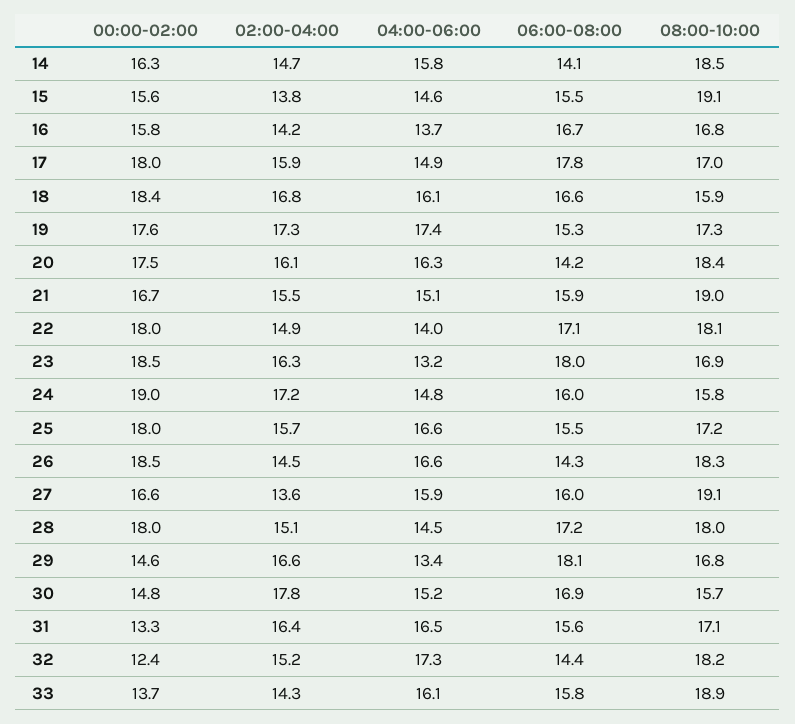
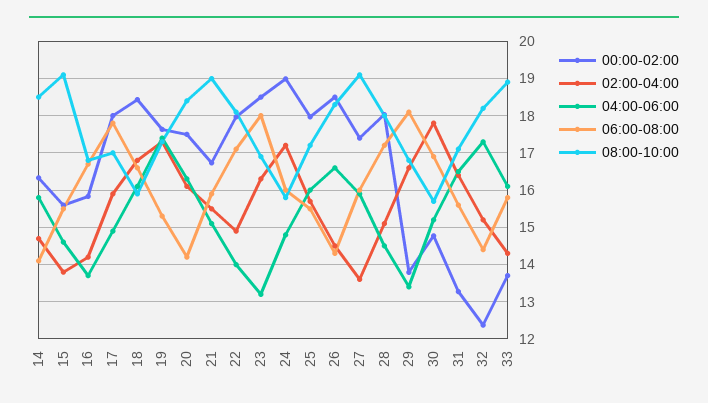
  {
    "00:00-02:00": {
      "14": 16.3,
      "15": 15.6,
      "16": 15.8,
      "17": 18,
      "18": 18.4,
      "19": 17.6,
      "20": 17.5,
      "21": 16.7,
      "22": 18,
      "23": 18.5,
      "24": 19,
      "25": 18,
      "26": 18.5,
-     "27": 16.6,
+     "27": 17.4,
      "28": 18,
-     "29": 14.6,
+     "29": 13.8,
      "30": 14.8,
      "31": 13.3,
      "32": 12.4,
      "33": 13.7
    },
    "02:00-04:00": {
      "14": 14.7,
      "15": 13.8,
      "16": 14.2,
      "17": 15.9,
      "18": 16.8,
      "19": 17.3,
      "20": 16.1,
      "21": 15.5,
      "22": 14.9,
      "23": 16.3,
      "24": 17.2,
      "25": 15.7,
      "26": 14.5,
      "27": 13.6,
      "28": 15.1,
      "29": 16.6,
      "30": 17.8,
      "31": 16.4,
      "32": 15.2,
      "33": 14.3
    },
    "04:00-06:00": {
      "14": 15.8,
      "15": 14.6,
      "16": 13.7,
      "17": 14.9,
      "18": 16.1,
      "19": 17.4,
      "20": 16.3,
      "21": 15.1,
      "22": 14,
      "23": 13.2,
      "24": 14.8,
-     "25": 16.6,
+     "25": 16,
      "26": 16.6,
      "27": 15.9,
      "28": 14.5,
      "29": 13.4,
      "30": 15.2,
      "31": 16.5,
      "32": 17.3,
      "33": 16.1
    },
    "06:00-08:00": {
      "14": 14.1,
      "15": 15.5,
      "16": 16.7,
      "17": 17.8,
      "18": 16.6,
      "19": 15.3,
      "20": 14.2,
      "21": 15.9,
      "22": 17.1,
      "23": 18,
      "24": 16,
      "25": 15.5,
      "26": 14.3,
      "27": 16,
      "28": 17.2,
      "29": 18.1,
      "30": 16.9,
      "31": 15.6,
      "32": 14.4,
      "33": 15.8
    },
    "08:00-10:00": {
      "14": 18.5,
      "15": 19.1,
      "16": 16.8,
      "17": 17,
      "18": 15.9,
      "19": 17.3,
      "20": 18.4,
      "21": 19,
      "22": 18.1,
      "23": 16.9,
      "24": 15.8,
      "25": 17.2,
      "26": 18.3,
      "27": 19.1,
      "28": 18,
      "29": 16.8,
      "30": 15.7,
      "31": 17.1,
      "32": 18.2,
      "33": 18.9
    }
  }

